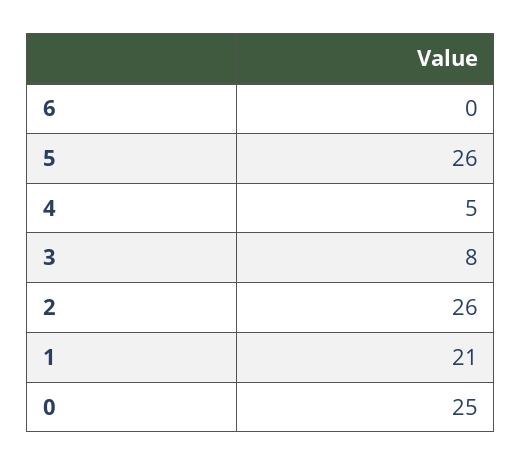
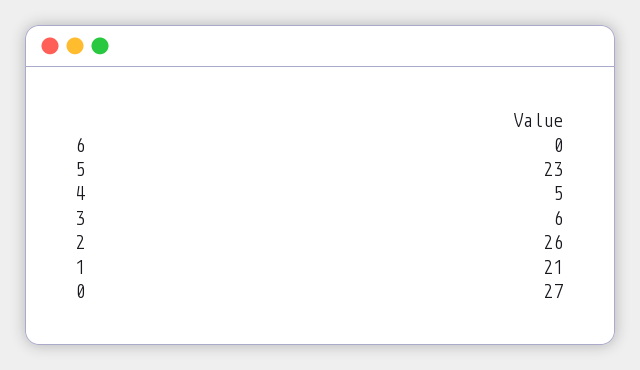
  {
    "6": 0,
-   "5": 26,
+   "5": 23,
    "4": 5,
-   "3": 8,
+   "3": 6,
    "2": 26,
    "1": 21,
-   "0": 25
+   "0": 27
  }

